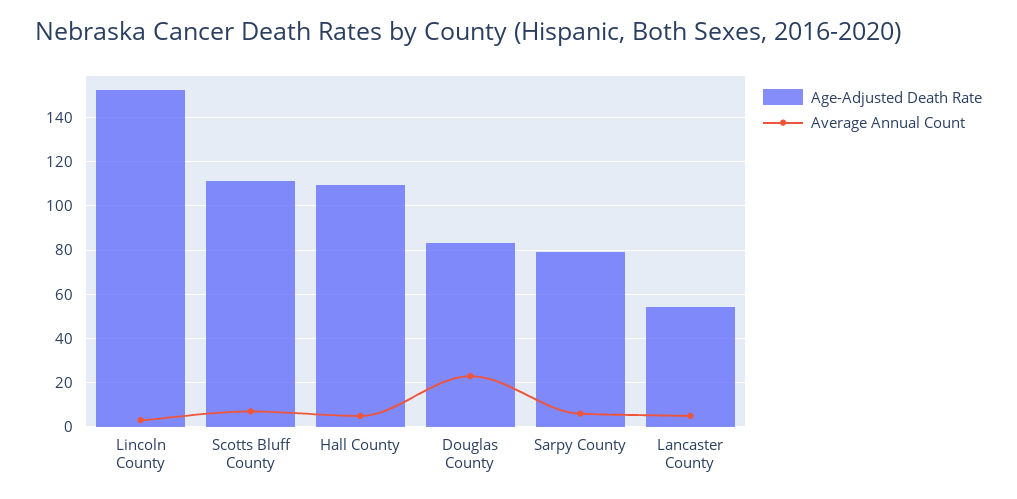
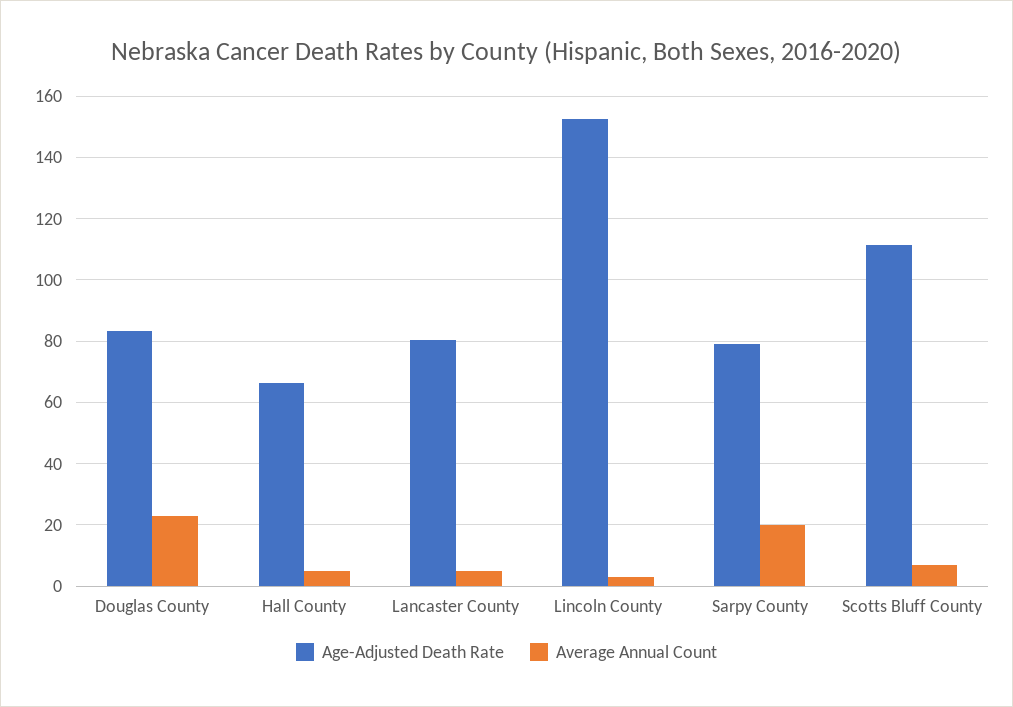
  {
    "Age-Adjusted Death Rate": {
      "Lincoln County": 152,
      "Scotts Bluff County": 112,
-     "Hall County": 110,
+     "Hall County": 66,
      "Douglas County": 84,
      "Sarpy County": 80,
-     "Lancaster County": 55
+     "Lancaster County": 80
    },
    "Average Annual Count": {
      "Lincoln County": 4,
      "Scotts Bluff County": 8,
      "Hall County": 6,
      "Douglas County": 24,
-     "Sarpy County": 5,
+     "Sarpy County": 20,
      "Lancaster County": 6
    }
  }

